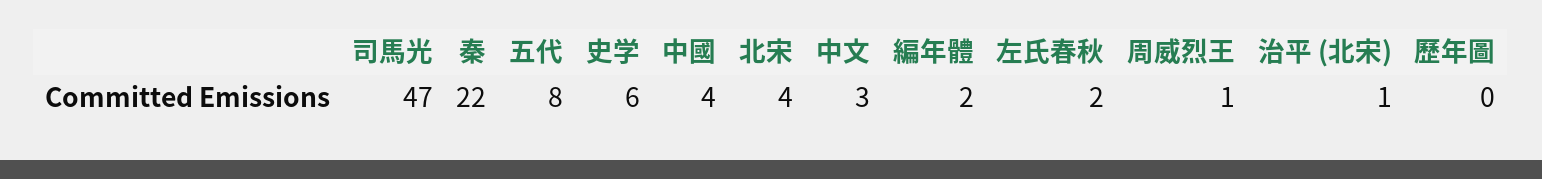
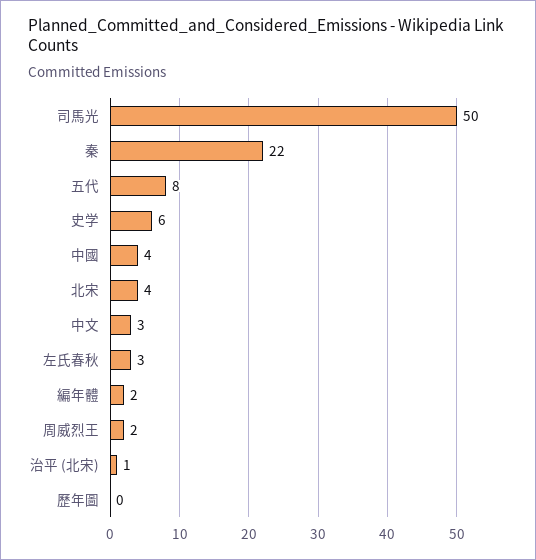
  {
-   "司馬光": 47,
+   "司馬光": 50,
    "秦": 22,
    "五代": 8,
    "史学": 6,
    "中國": 4,
    "北宋": 4,
    "中文": 3,
    "編年體": 2,
-   "左氏春秋": 2,
+   "左氏春秋": 3,
-   "周威烈王": 1,
+   "周威烈王": 2,
    "治平 (北宋)": 1,
    "歷年圖": 0
  }

